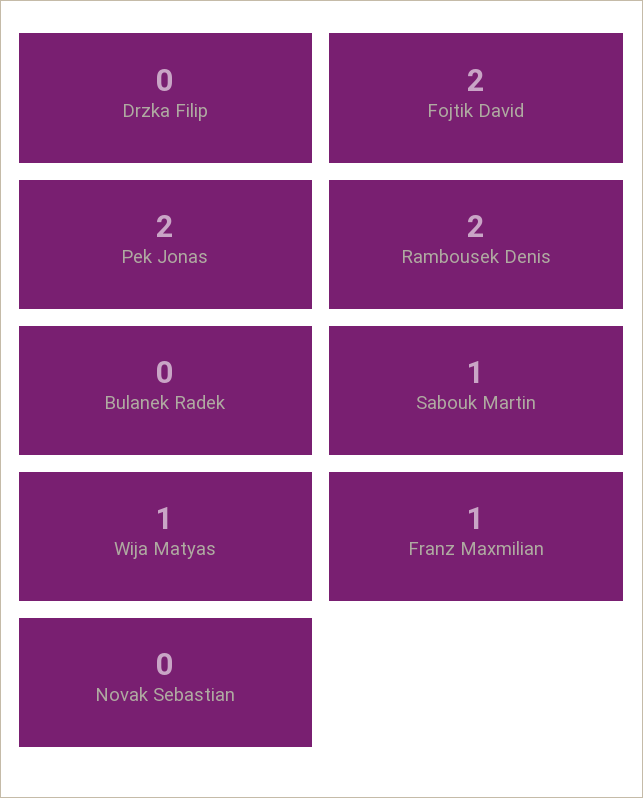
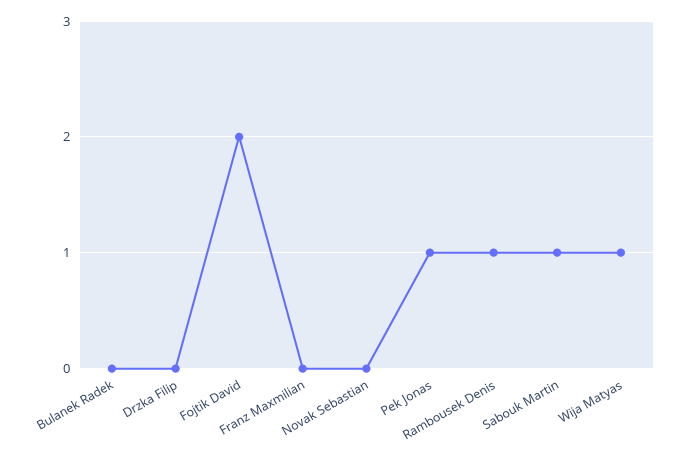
  {
    "Drzka Filip": 0,
    "Fojtik David": 2,
-   "Pek Jonas": 2,
+   "Pek Jonas": 1,
-   "Rambousek Denis": 2,
+   "Rambousek Denis": 1,
    "Bulanek Radek": 0,
    "Sabouk Martin": 1,
    "Wija Matyas": 1,
-   "Franz Maxmilian": 1,
+   "Franz Maxmilian": 0,
    "Novak Sebastian": 0
  }

